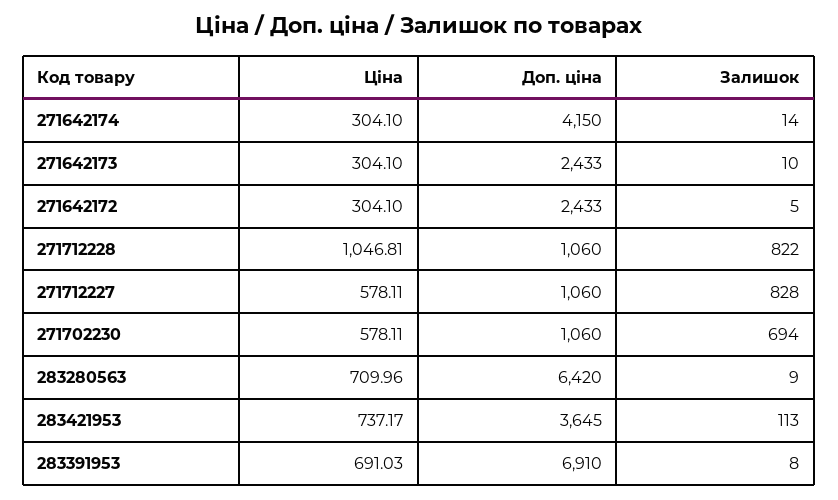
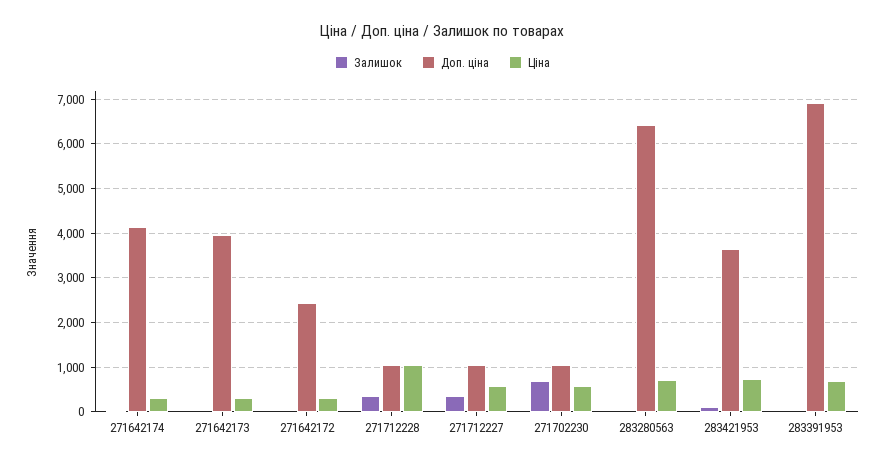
  {
    "Ціна": {
      "271642174": 304.1,
      "271642173": 304.1,
      "271642172": 304.1,
      "271712228": 1046.81,
      "271712227": 578.11,
      "271702230": 578.11,
      "283280563": 709.96,
      "283421953": 737.17,
      "283391953": 691.03
    },
    "Доп. ціна": {
      "271642174": 4150,
-     "271642173": 2433,
+     "271642173": 4000,
      "271642172": 2433,
      "271712228": 1060,
      "271712227": 1060,
      "271702230": 1060,
      "283280563": 6420,
      "283421953": 3645,
      "283391953": 6910
    },
    "Залишок": {
      "271642174": 14,
      "271642173": 10,
      "271642172": 5,
-     "271712228": 822,
+     "271712228": 400,
-     "271712227": 828,
+     "271712227": 400,
      "271702230": 694,
      "283280563": 9,
      "283421953": 113,
      "283391953": 8
    }
  }

